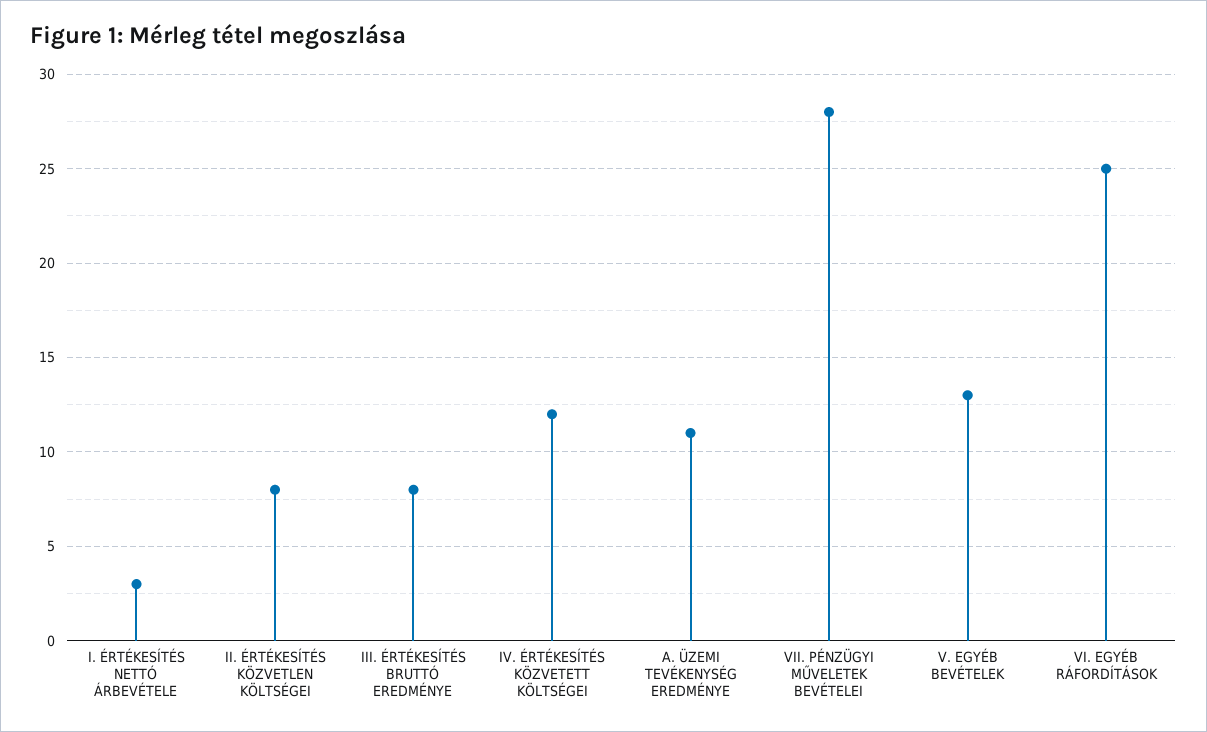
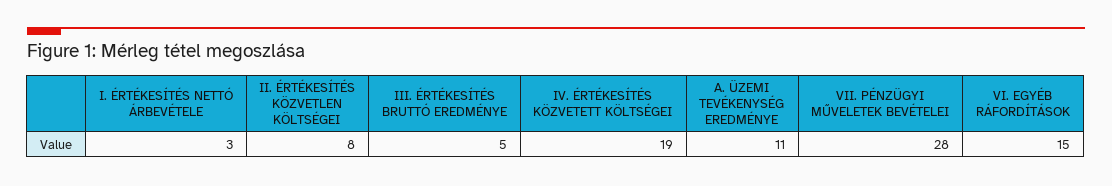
  {
    "I. ÉRTÉKESÍTÉS NETTÓ ÁRBEVÉTELE": 3,
    "II. ÉRTÉKESÍTÉS KÖZVETLEN KÖLTSÉGEI": 8,
-   "III. ÉRTÉKESÍTÉS BRUTTÓ EREDMÉNYE": 8,
+   "III. ÉRTÉKESÍTÉS BRUTTÓ EREDMÉNYE": 5,
-   "IV. ÉRTÉKESÍTÉS KÖZVETETT KÖLTSÉGEI": 12,
+   "IV. ÉRTÉKESÍTÉS KÖZVETETT KÖLTSÉGEI": 19,
    "A. ÜZEMI TEVÉKENYSÉG EREDMÉNYE": 11,
    "VII. PÉNZÜGYI MŰVELETEK BEVÉTELEI": 28,
-   "V. EGYÉB BEVÉTELEK": 13,
-   "VI. EGYÉB RÁFORDÍTÁSOK": 25
+   "VI. EGYÉB RÁFORDÍTÁSOK": 15
  }

